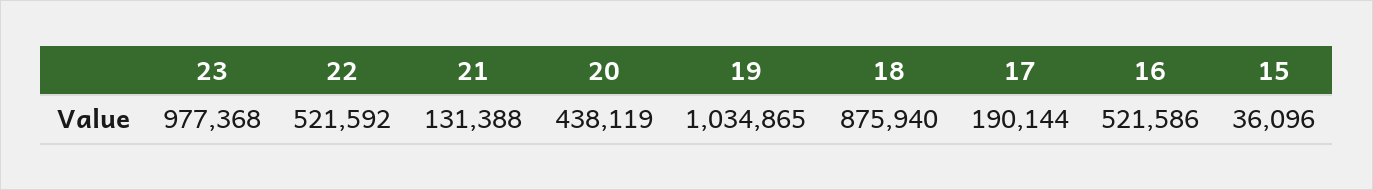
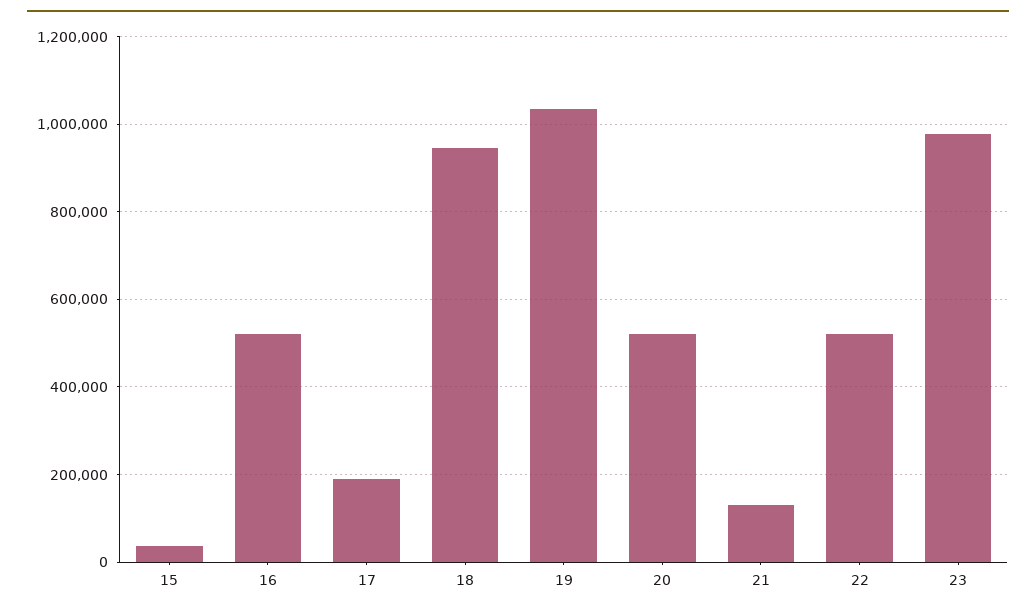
  {
    "23": 977368,
    "22": 521592,
    "21": 131388,
-   "20": 438119,
+   "20": 520000,
    "19": 1034865,
-   "18": 875940,
+   "18": 940000,
    "17": 190144,
    "16": 521586,
    "15": 36096
  }

